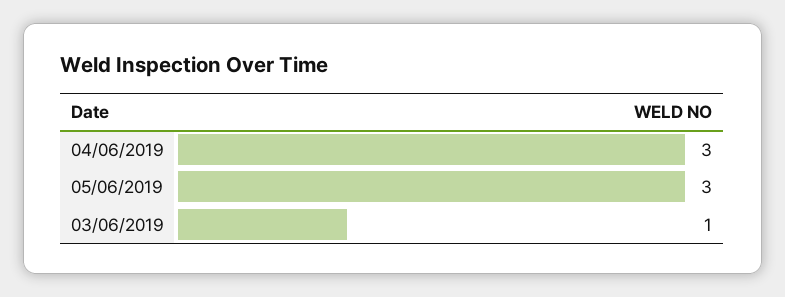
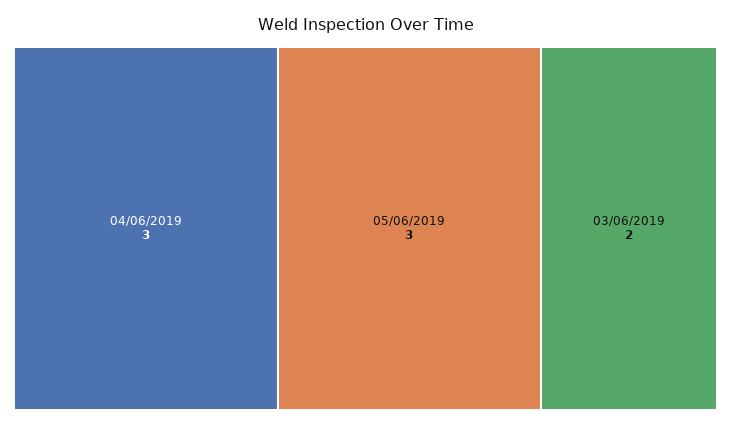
  {
    "04/06/2019": 3,
    "05/06/2019": 3,
-   "03/06/2019": 1
+   "03/06/2019": 2
  }

